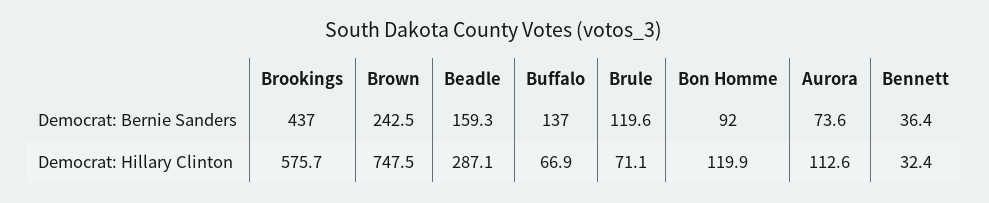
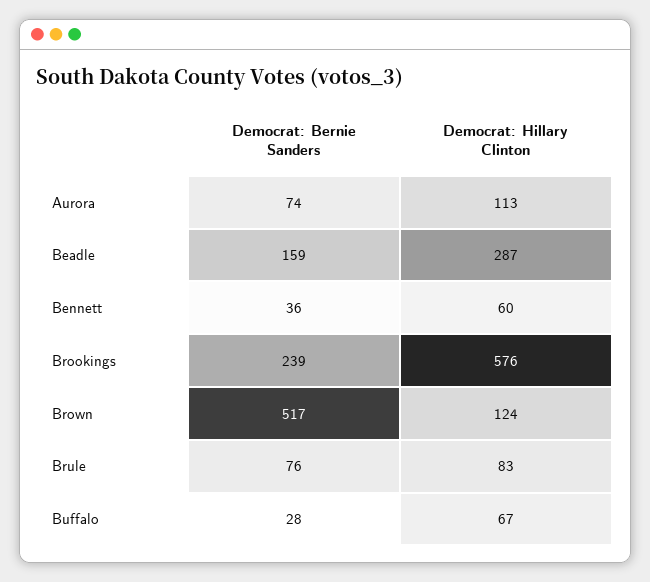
  {
    "Brookings": {
-     "Democrat: Bernie Sanders": 437,
+     "Democrat: Bernie Sanders": 239,
      "Democrat: Hillary Clinton": 575.7
    },
    "Brown": {
-     "Democrat: Bernie Sanders": 242.5,
+     "Democrat: Bernie Sanders": 517,
-     "Democrat: Hillary Clinton": 747.5
+     "Democrat: Hillary Clinton": 124
    },
    "Beadle": {
      "Democrat: Bernie Sanders": 159.3,
      "Democrat: Hillary Clinton": 287.1
    },
    "Buffalo": {
-     "Democrat: Bernie Sanders": 137,
+     "Democrat: Bernie Sanders": 28,
      "Democrat: Hillary Clinton": 66.9
    },
    "Brule": {
-     "Democrat: Bernie Sanders": 119.6,
+     "Democrat: Bernie Sanders": 76,
-     "Democrat: Hillary Clinton": 71.1
+     "Democrat: Hillary Clinton": 83
    },
-   "Bon Homme": {
-     "Democrat: Bernie Sanders": 92,
-     "Democrat: Hillary Clinton": 119.9
-   },
    "Aurora": {
      "Democrat: Bernie Sanders": 73.6,
      "Democrat: Hillary Clinton": 112.6
    },
    "Bennett": {
      "Democrat: Bernie Sanders": 36.4,
-     "Democrat: Hillary Clinton": 32.4
+     "Democrat: Hillary Clinton": 60
    }
  }

